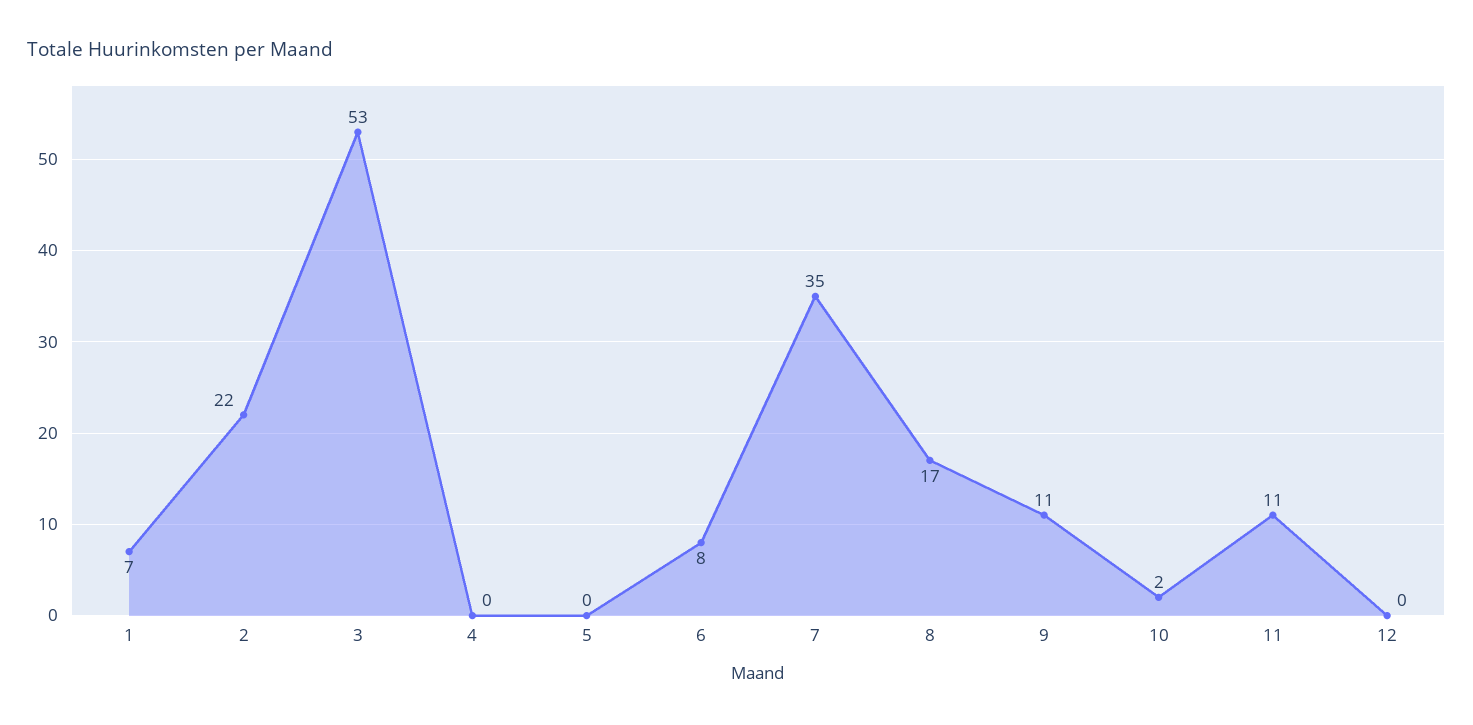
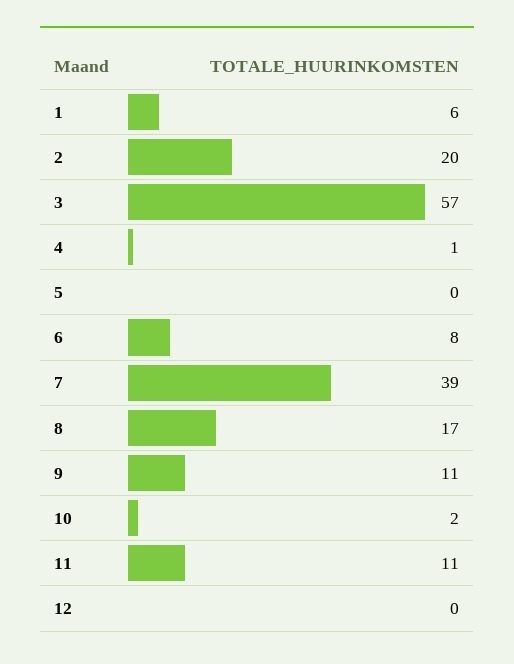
  {
-   "1": 7,
+   "1": 6,
-   "2": 22,
+   "2": 20,
-   "3": 53,
+   "3": 57,
-   "4": 0,
+   "4": 1,
    "5": 0,
    "6": 8,
-   "7": 35,
+   "7": 39,
    "8": 17,
    "9": 11,
    "10": 2,
    "11": 11,
    "12": 0
  }

